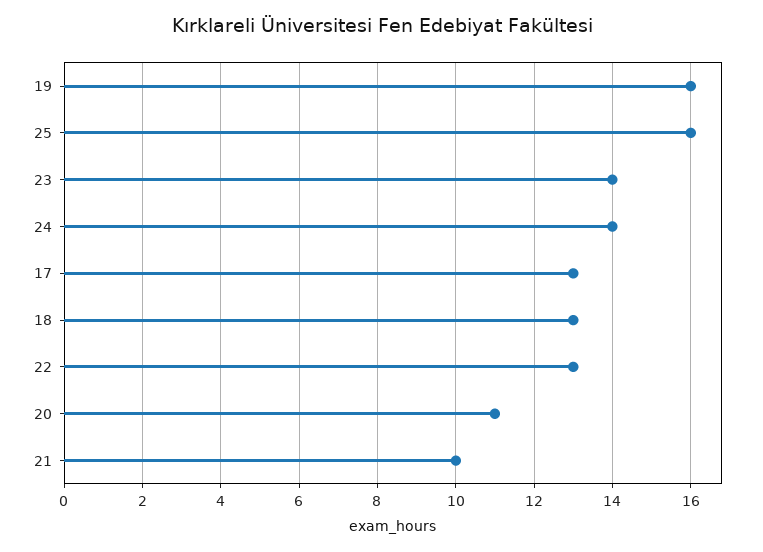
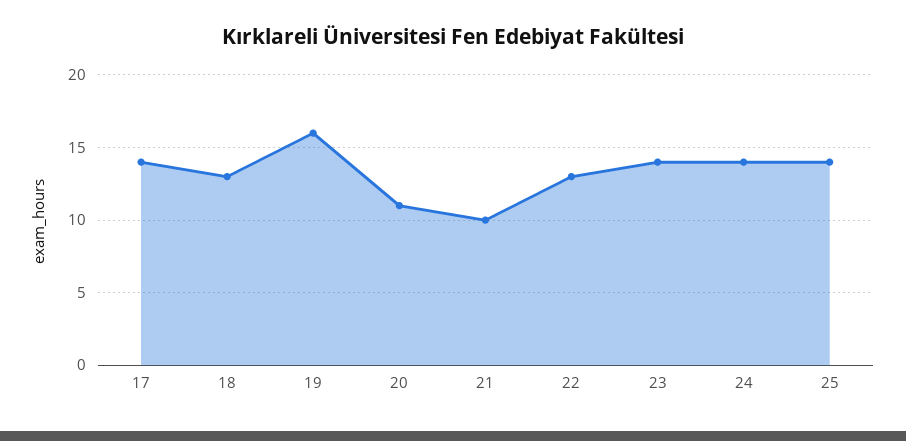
  {
    "19": 16,
-   "25": 16,
+   "25": 14,
    "23": 14,
    "24": 14,
-   "17": 13,
+   "17": 14,
    "18": 13,
    "22": 13,
    "20": 11,
    "21": 10
  }

